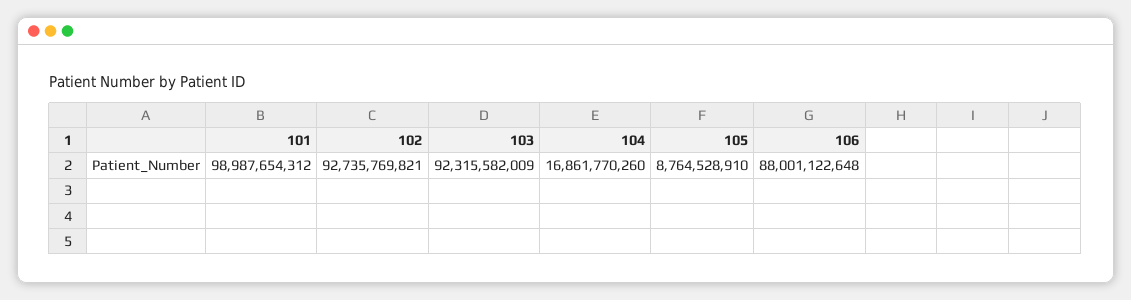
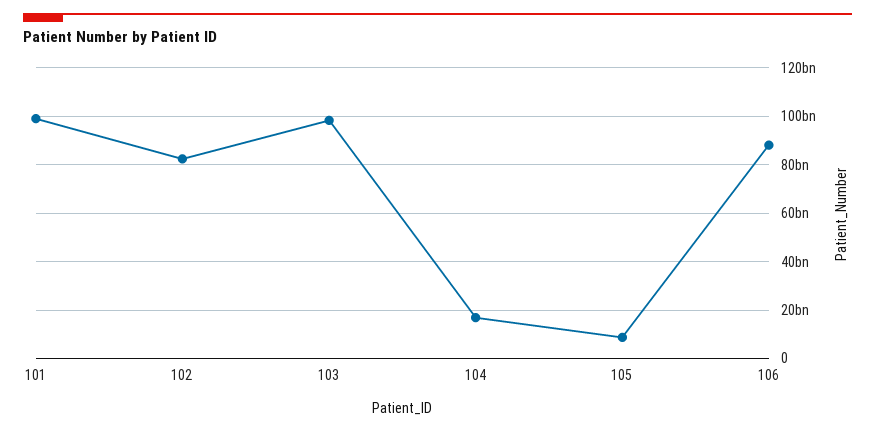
  {
    "101": 98987654312,
-   "102": 92735769821,
+   "102": 82500000000,
-   "103": 92315582009,
+   "103": 97500000000,
    "104": 16861770260,
    "105": 8764528910,
    "106": 88001122648
  }

